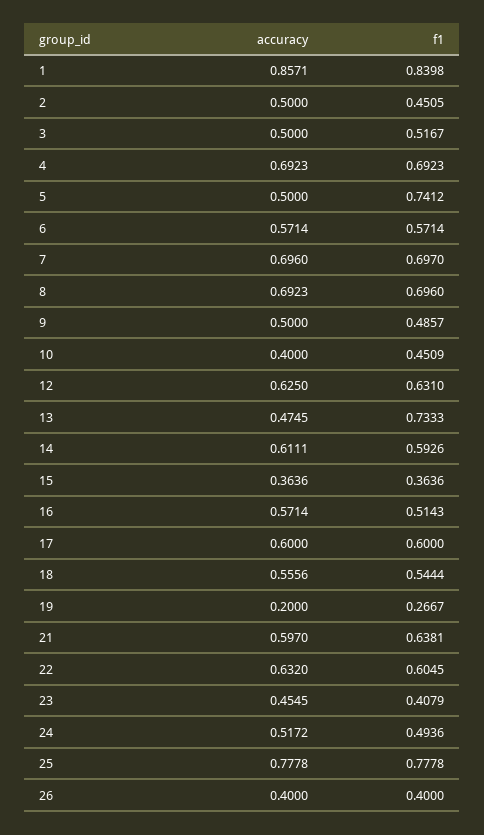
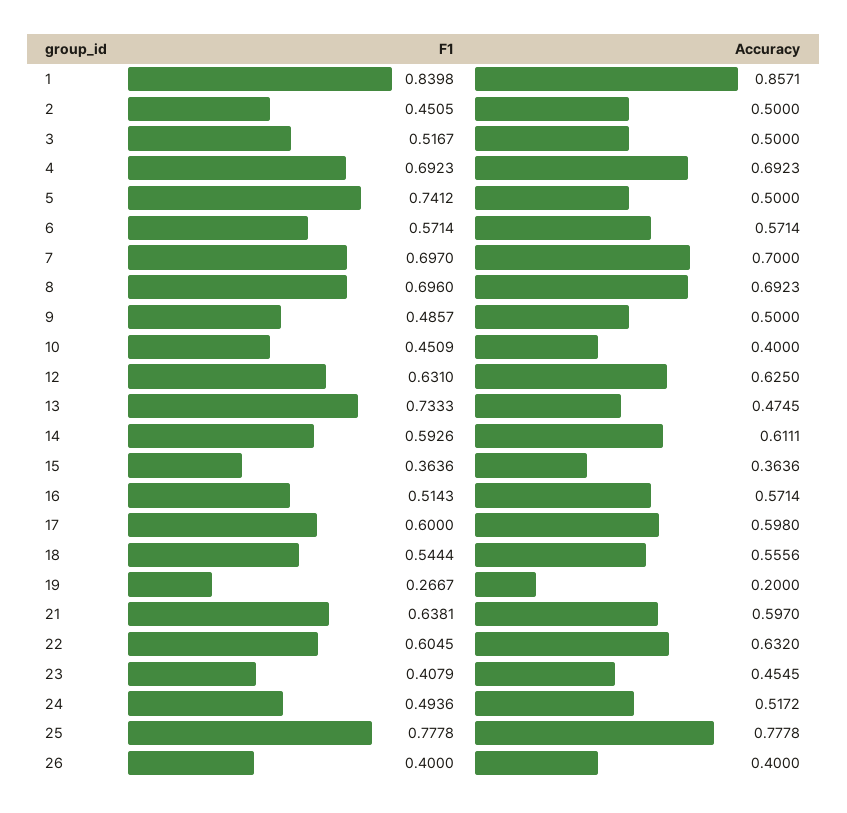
  {
    "accuracy": {
      "1": 0.8571,
      "2": 0.5,
      "3": 0.5,
      "4": 0.6923,
      "5": 0.5,
      "6": 0.5714,
-     "7": 0.696,
+     "7": 0.7,
      "8": 0.6923,
      "9": 0.5,
      "10": 0.4,
      "12": 0.625,
      "13": 0.4745,
      "14": 0.6111,
      "15": 0.3636,
      "16": 0.5714,
-     "17": 0.6,
+     "17": 0.598,
      "18": 0.5556,
      "19": 0.2,
      "21": 0.597,
      "22": 0.632,
      "23": 0.4545,
      "24": 0.5172,
      "25": 0.7778,
      "26": 0.4
    },
    "f1": {
      "1": 0.8398,
      "2": 0.4505,
      "3": 0.5167,
      "4": 0.6923,
      "5": 0.7412,
      "6": 0.5714,
      "7": 0.697,
      "8": 0.696,
      "9": 0.4857,
      "10": 0.4509,
      "12": 0.631,
      "13": 0.7333,
      "14": 0.5926,
      "15": 0.3636,
      "16": 0.5143,
      "17": 0.6,
      "18": 0.5444,
      "19": 0.2667,
      "21": 0.6381,
      "22": 0.6045,
      "23": 0.4079,
      "24": 0.4936,
      "25": 0.7778,
      "26": 0.4
    }
  }

